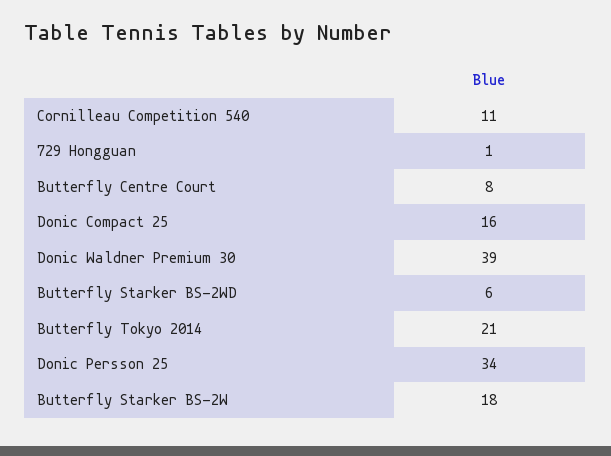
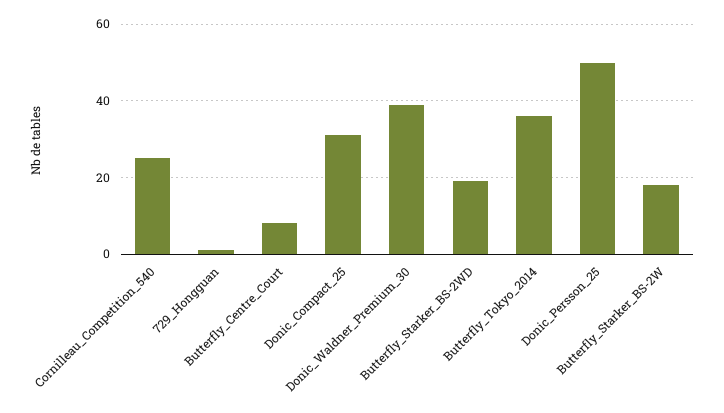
  {
-   "Cornilleau Competition 540": 11,
+   "Cornilleau Competition 540": 25,
    "729 Hongguan": 1,
    "Butterfly Centre Court": 8,
-   "Donic Compact 25": 16,
+   "Donic Compact 25": 30,
    "Donic Waldner Premium 30": 39,
-   "Butterfly Starker BS-2WD": 6,
+   "Butterfly Starker BS-2WD": 20,
-   "Butterfly Tokyo 2014": 21,
+   "Butterfly Tokyo 2014": 35,
-   "Donic Persson 25": 34,
+   "Donic Persson 25": 50,
    "Butterfly Starker BS-2W": 18
  }

